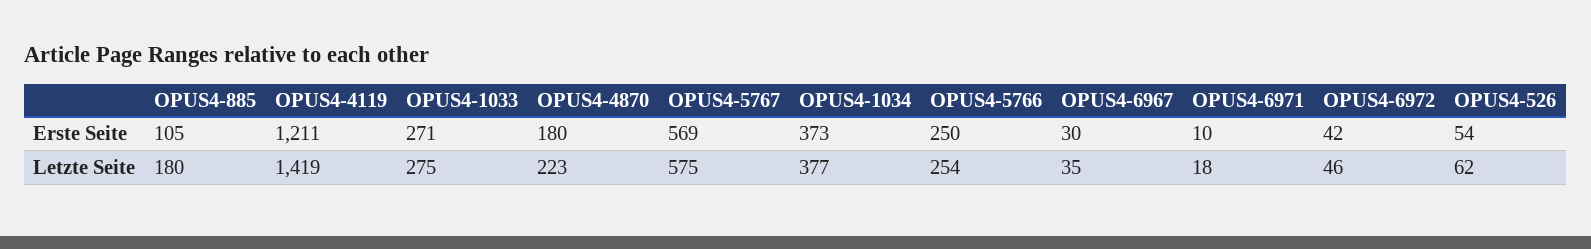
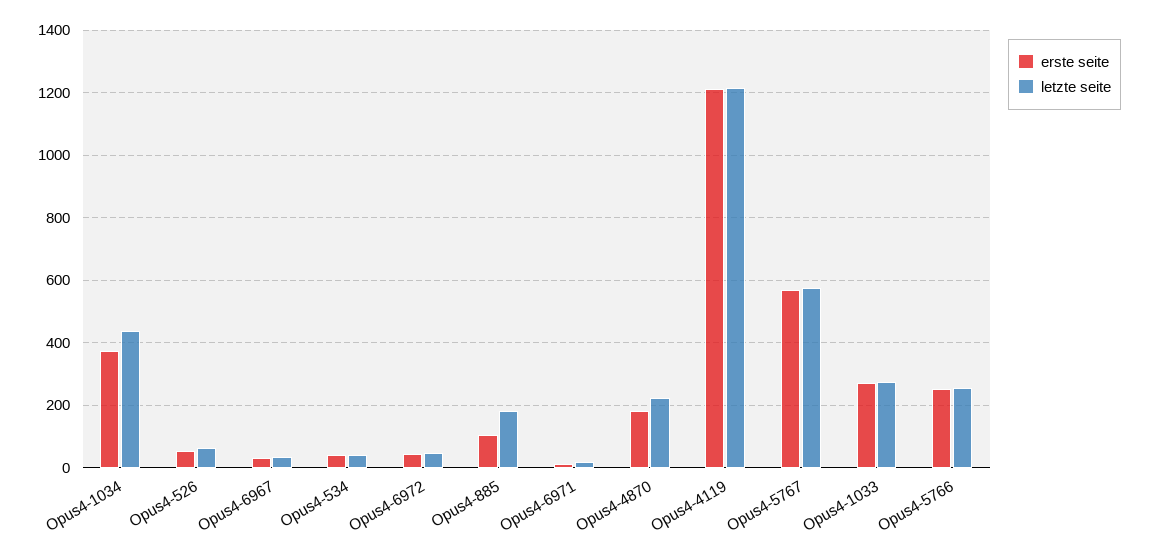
  {
    "Erste Seite": {
      "OPUS4-885": 105,
      "OPUS4-4119": 1211,
      "OPUS4-1033": 271,
      "OPUS4-4870": 180,
      "OPUS4-5767": 569,
      "OPUS4-1034": 373,
      "OPUS4-5766": 250,
      "OPUS4-6967": 30,
      "OPUS4-6971": 10,
      "OPUS4-6972": 42,
-     "OPUS4-526": 54
+     "OPUS4-526": 54,
+     "Opus4-534": 40
    },
    "Letzte Seite": {
      "OPUS4-885": 180,
-     "OPUS4-4119": 1419,
+     "OPUS4-4119": 1220,
      "OPUS4-1033": 275,
      "OPUS4-4870": 223,
      "OPUS4-5767": 575,
-     "OPUS4-1034": 377,
+     "OPUS4-1034": 440,
      "OPUS4-5766": 254,
      "OPUS4-6967": 35,
      "OPUS4-6971": 18,
      "OPUS4-6972": 46,
-     "OPUS4-526": 62
+     "OPUS4-526": 62,
+     "Opus4-534": 40
    }
  }

